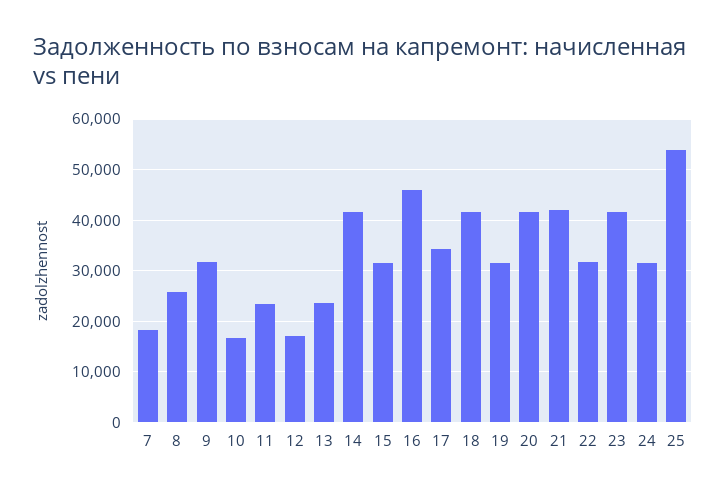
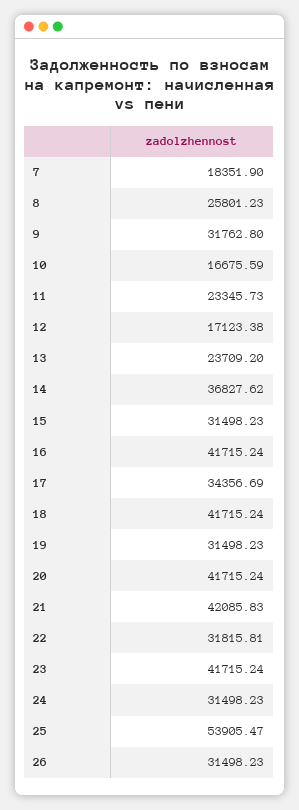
  {
    "7": 18351.9,
    "8": 25801.23,
    "9": 31762.8,
    "10": 16675.59,
    "11": 23345.73,
    "12": 17123.38,
    "13": 23709.2,
-   "14": 42000,
+   "14": 36827.62,
    "15": 31498.23,
-   "16": 46000,
+   "16": 41715.24,
    "17": 34356.69,
    "18": 41715.24,
    "19": 31498.23,
    "20": 41715.24,
    "21": 42085.83,
    "22": 31815.81,
    "23": 41715.24,
    "24": 31498.23,
-   "25": 53905.47
+   "25": 53905.47,
+   "26": 31498.23
  }

